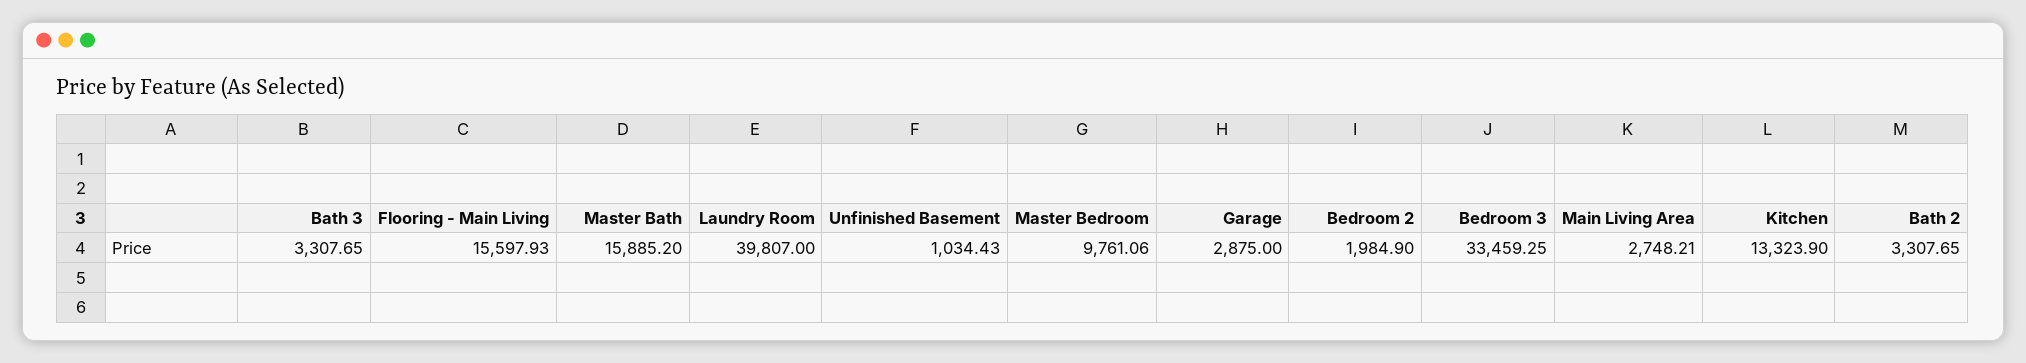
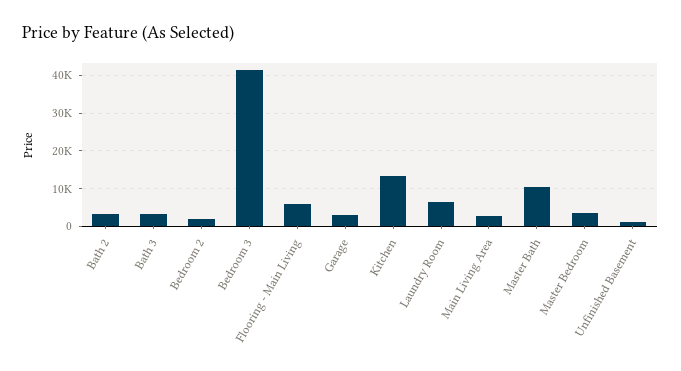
  {
    "Bath 3": 3307.65,
-   "Flooring - Main Living": 15597.93,
+   "Flooring - Main Living": 6000,
-   "Master Bath": 15885.2,
+   "Master Bath": 10000,
-   "Laundry Room": 39807,
+   "Laundry Room": 6000,
    "Unfinished Basement": 1034.43,
-   "Master Bedroom": 9761.06,
+   "Master Bedroom": 4000,
    "Garage": 2875,
    "Bedroom 2": 1984.9,
-   "Bedroom 3": 33459.25,
+   "Bedroom 3": 42000,
    "Main Living Area": 2748.21,
    "Kitchen": 13323.9,
    "Bath 2": 3307.65
  }

